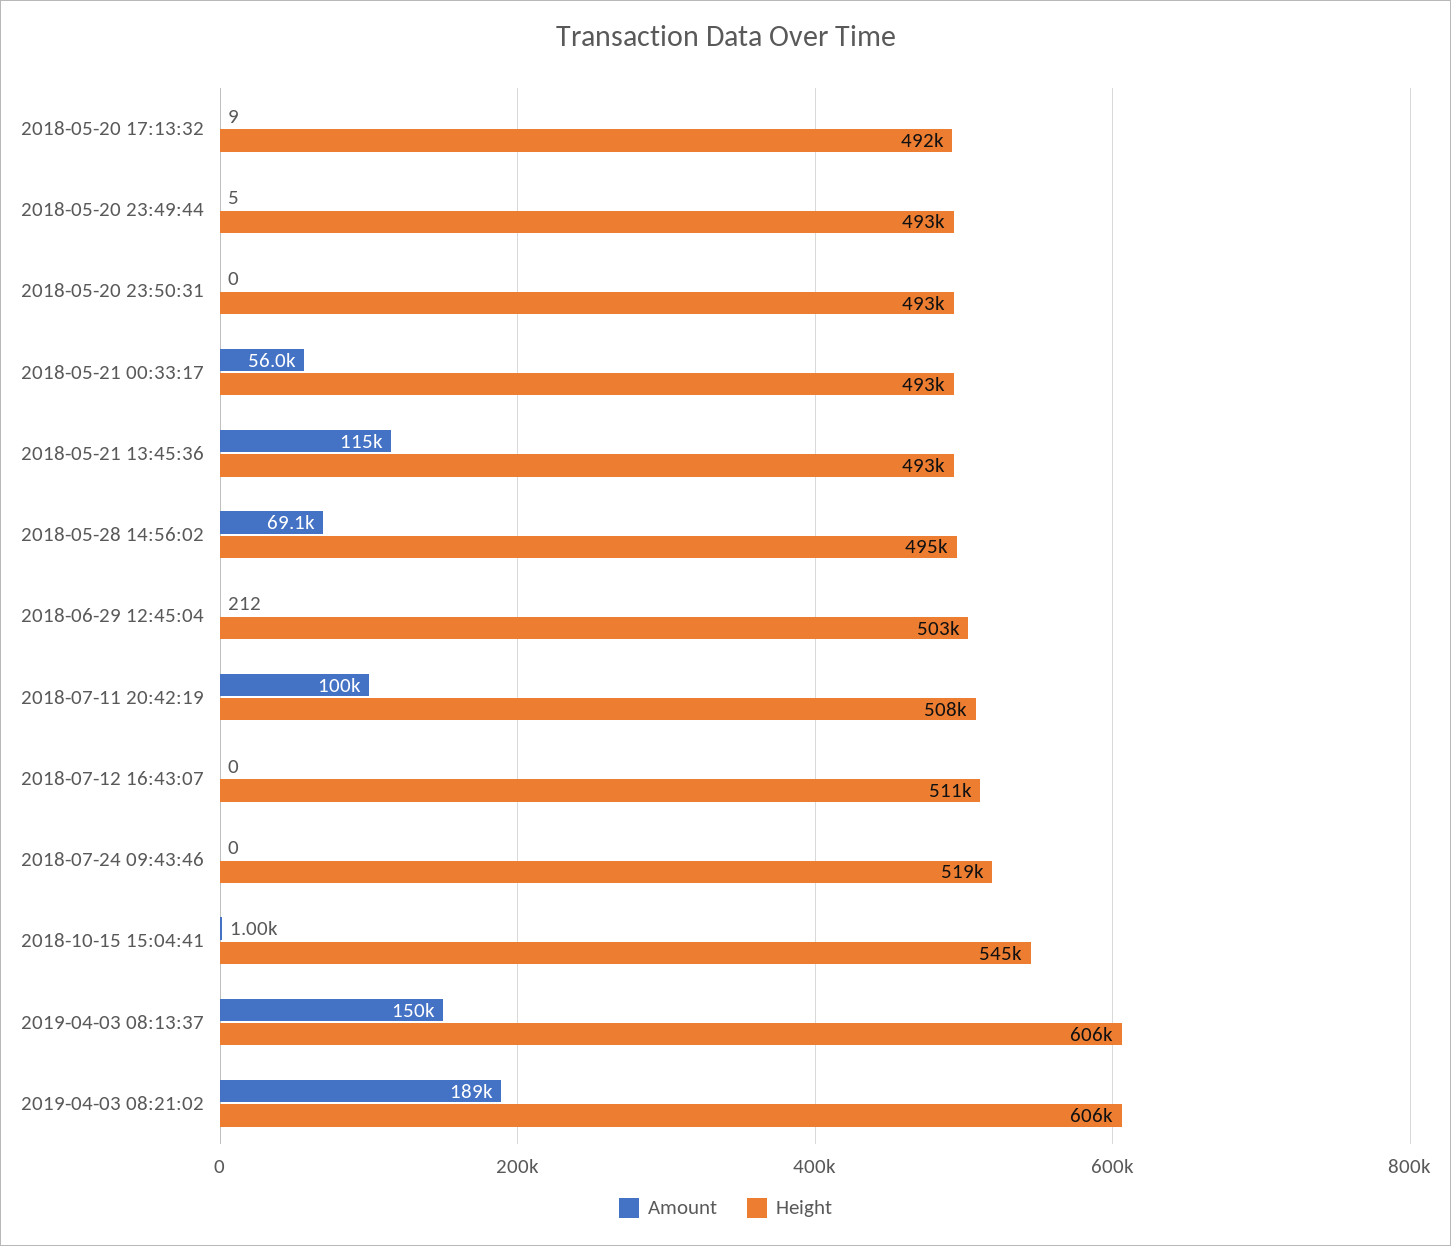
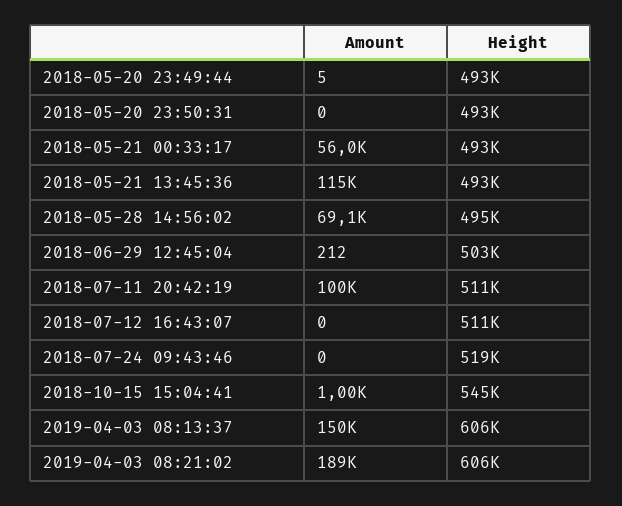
  {
    "Amount": {
-     "2018-05-20 17:13:32": 9,
      "2018-05-20 23:49:44": 5,
      "2018-05-20 23:50:31": 0,
      "2018-05-21 00:33:17": 56000,
      "2018-05-21 13:45:36": 115000,
      "2018-05-28 14:56:02": 69100,
      "2018-06-29 12:45:04": 212,
      "2018-07-11 20:42:19": 100000,
      "2018-07-12 16:43:07": 0,
      "2018-07-24 09:43:46": 0,
      "2018-10-15 15:04:41": 1000,
      "2019-04-03 08:13:37": 150000,
      "2019-04-03 08:21:02": 189000
    },
    "Height": {
-     "2018-05-20 17:13:32": 492000,
      "2018-05-20 23:49:44": 493000,
      "2018-05-20 23:50:31": 493000,
      "2018-05-21 00:33:17": 493000,
      "2018-05-21 13:45:36": 493000,
      "2018-05-28 14:56:02": 495000,
      "2018-06-29 12:45:04": 503000,
-     "2018-07-11 20:42:19": 508000,
+     "2018-07-11 20:42:19": 511000,
      "2018-07-12 16:43:07": 511000,
      "2018-07-24 09:43:46": 519000,
      "2018-10-15 15:04:41": 545000,
      "2019-04-03 08:13:37": 606000,
      "2019-04-03 08:21:02": 606000
    }
  }

